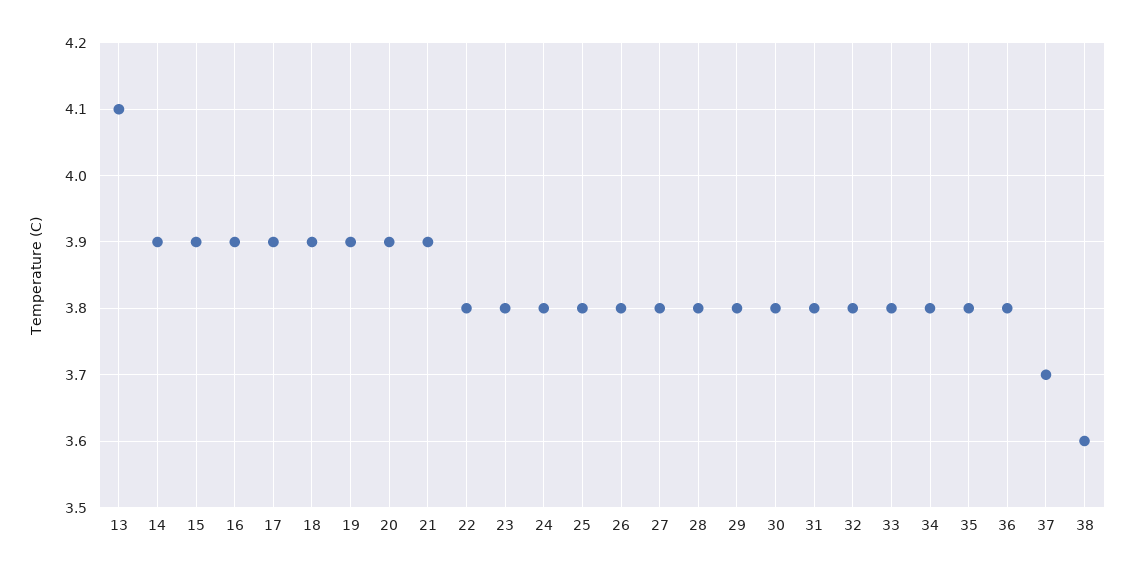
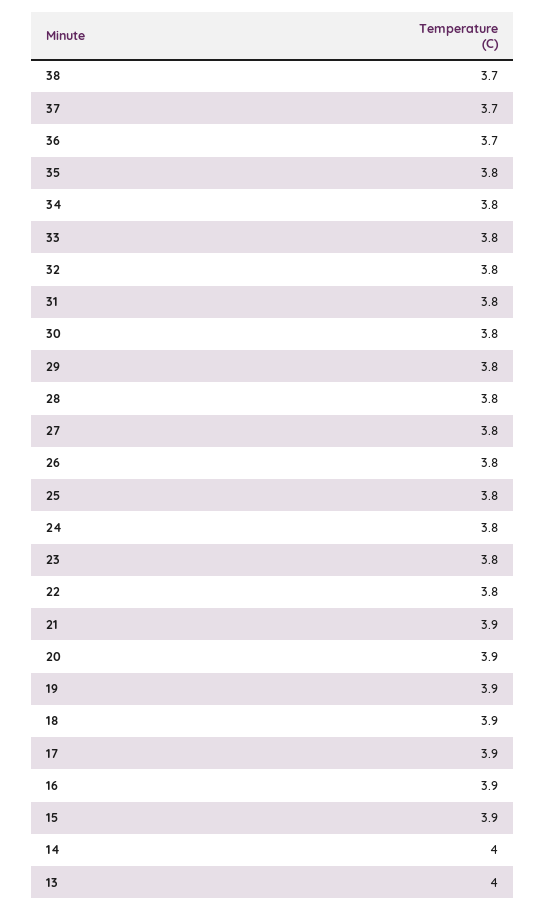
  {
-   "13": 4.1,
+   "13": 4,
-   "14": 3.9,
+   "14": 4,
    "15": 3.9,
    "16": 3.9,
    "17": 3.9,
    "18": 3.9,
    "19": 3.9,
    "20": 3.9,
    "21": 3.9,
    "22": 3.8,
    "23": 3.8,
    "24": 3.8,
    "25": 3.8,
    "26": 3.8,
    "27": 3.8,
    "28": 3.8,
    "29": 3.8,
    "30": 3.8,
    "31": 3.8,
    "32": 3.8,
    "33": 3.8,
    "34": 3.8,
    "35": 3.8,
-   "36": 3.8,
+   "36": 3.7,
    "37": 3.7,
-   "38": 3.6
+   "38": 3.7
  }

